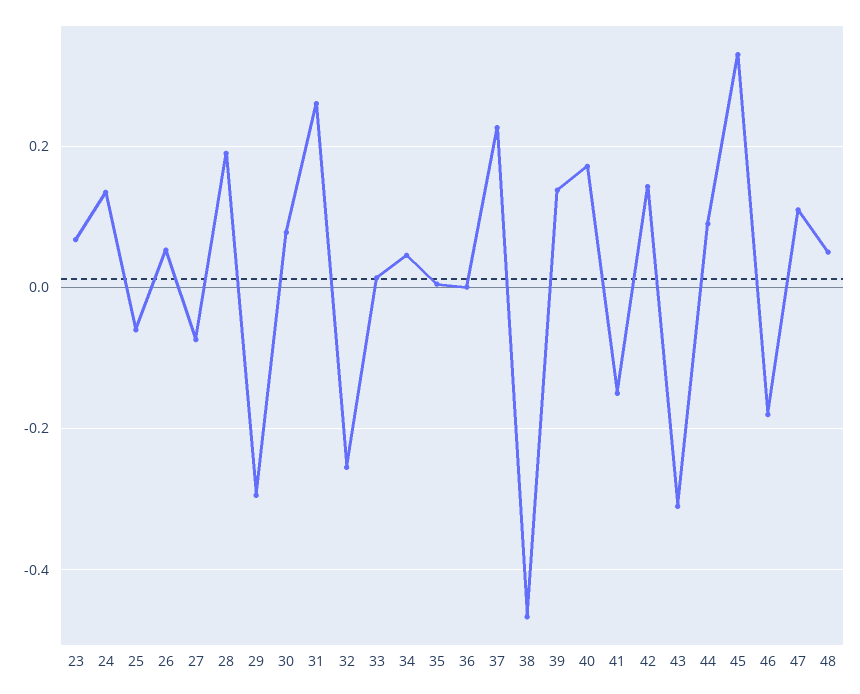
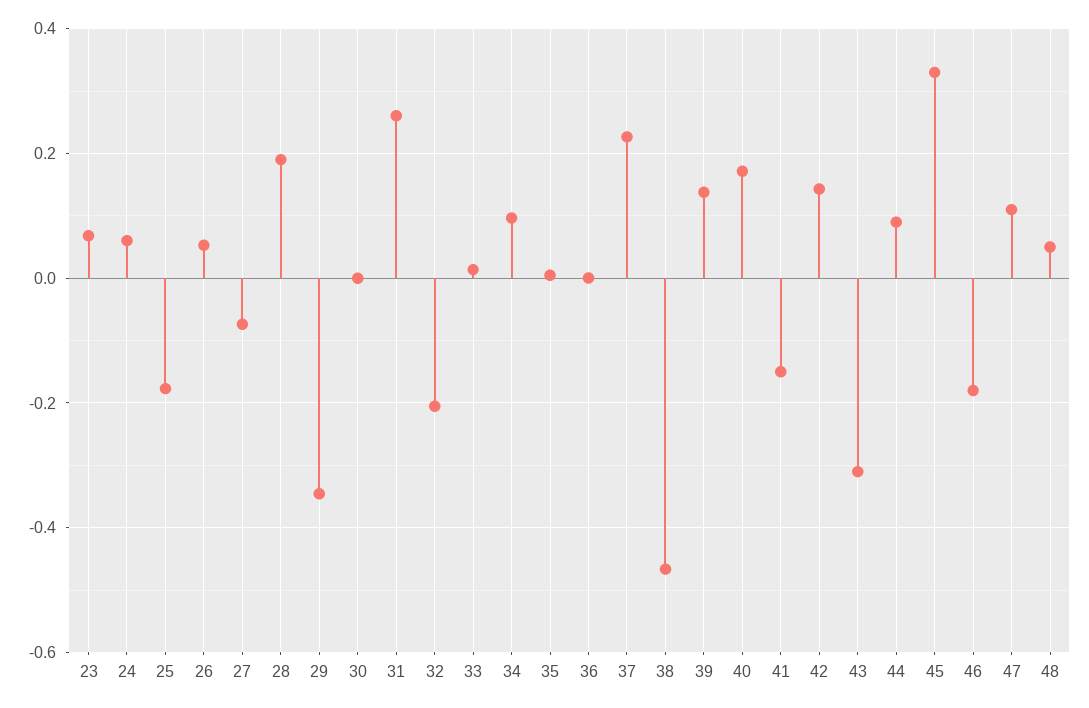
  {
    "23": 0.06,
-   "24": 0.14,
+   "24": 0.06,
-   "25": -0.06,
+   "25": -0.18,
    "26": 0.06,
    "27": -0.08,
    "28": 0.2,
-   "29": -0.3,
+   "29": -0.34,
-   "30": 0.08,
+   "30": 0,
    "31": 0.26,
-   "32": -0.26,
+   "32": -0.2,
    "33": 0.02,
-   "34": 0.04,
+   "34": 0.1,
    "35": 0,
    "36": 0,
    "37": 0.22,
    "38": -0.46,
    "39": 0.14,
    "40": 0.18,
    "41": -0.16,
    "42": 0.14,
    "43": -0.32,
    "44": 0.1,
    "45": 0.34,
    "46": -0.18,
    "47": 0.12,
    "48": 0.06
  }

